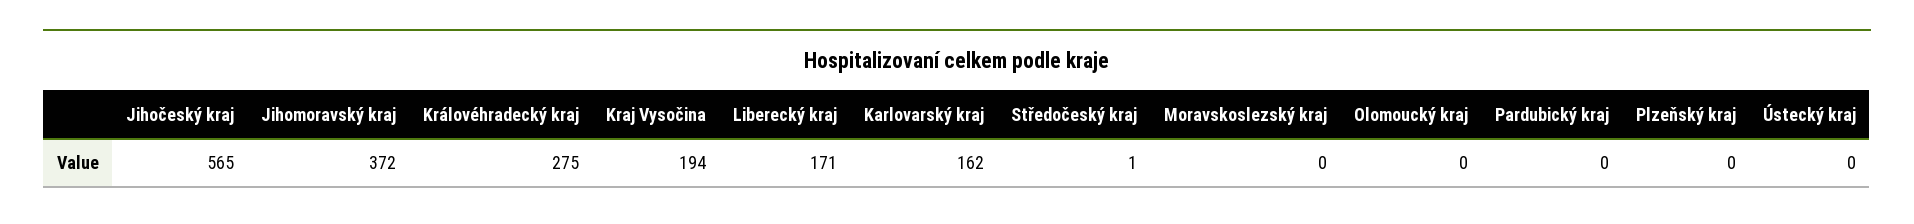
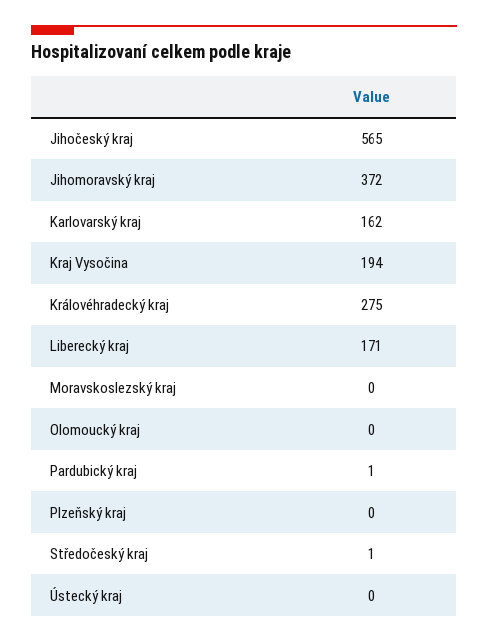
  {
    "Jihočeský kraj": 565,
    "Jihomoravský kraj": 372,
    "Královéhradecký kraj": 275,
    "Kraj Vysočina": 194,
    "Liberecký kraj": 171,
    "Karlovarský kraj": 162,
    "Středočeský kraj": 1,
    "Moravskoslezský kraj": 0,
    "Olomoucký kraj": 0,
-   "Pardubický kraj": 0,
+   "Pardubický kraj": 1,
    "Plzeňský kraj": 0,
    "Ústecký kraj": 0
  }

